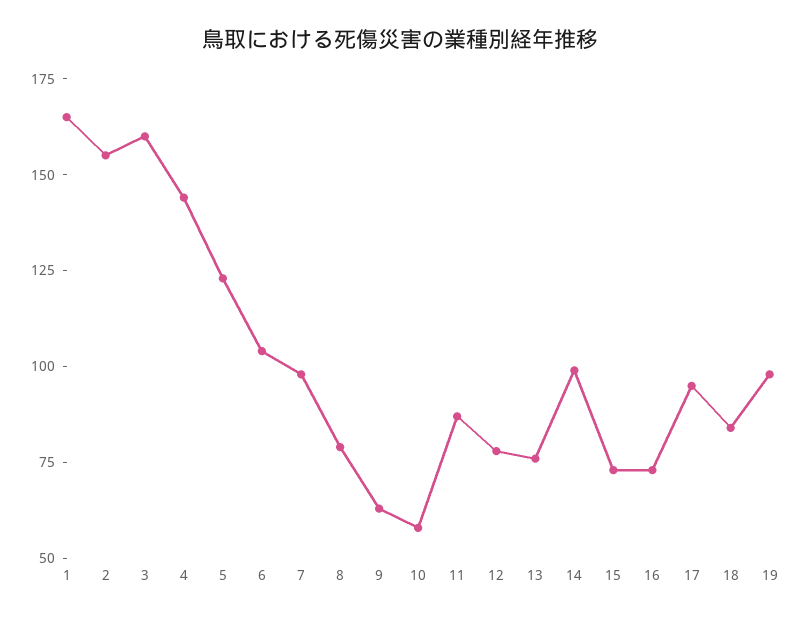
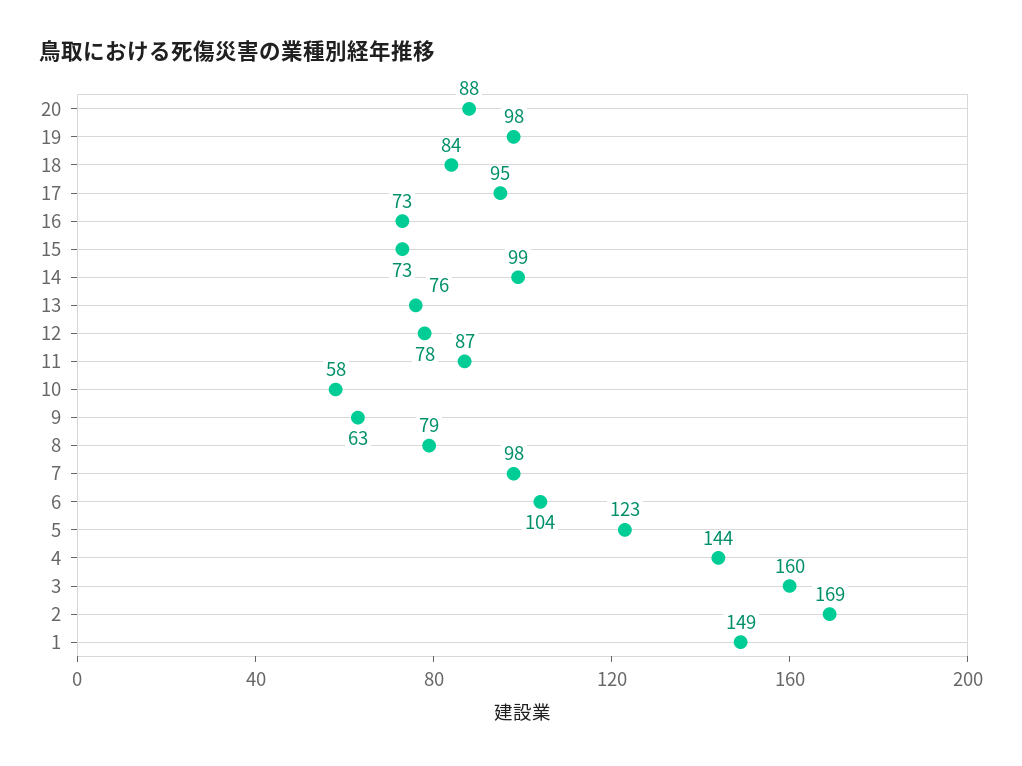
  {
-   "1": 165,
+   "1": 149,
-   "2": 155,
+   "2": 169,
    "3": 160,
    "4": 144,
    "5": 123,
    "6": 104,
    "7": 98,
    "8": 79,
    "9": 63,
    "10": 58,
    "11": 87,
    "12": 78,
    "13": 76,
    "14": 99,
    "15": 73,
    "16": 73,
    "17": 95,
    "18": 84,
-   "19": 98
+   "19": 98,
+   "20": 88
  }

